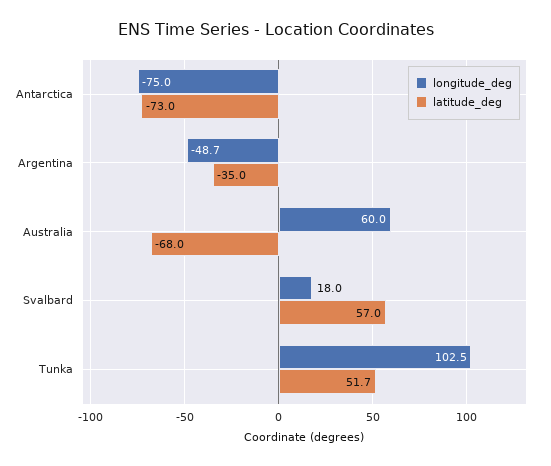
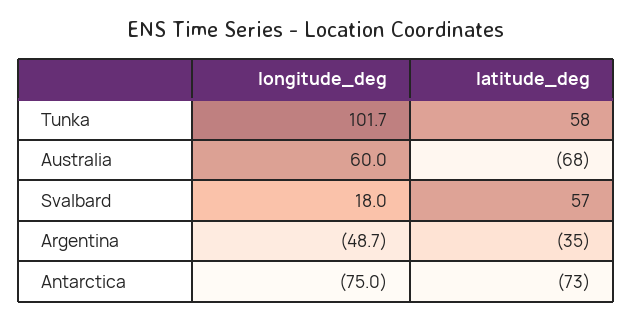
  {
    "longitude_deg": {
      "Antarctica": -75,
      "Argentina": -48.7,
      "Australia": 60,
      "Svalbard": 18,
-     "Tunka": 102.5
+     "Tunka": 101.7
    },
    "latitude_deg": {
      "Antarctica": -73,
      "Argentina": -35,
      "Australia": -68,
      "Svalbard": 57,
-     "Tunka": 51.7
+     "Tunka": 58
    }
  }

